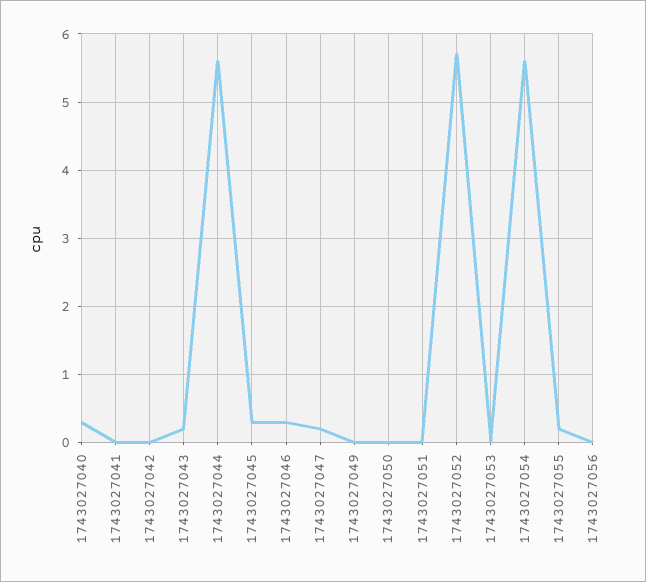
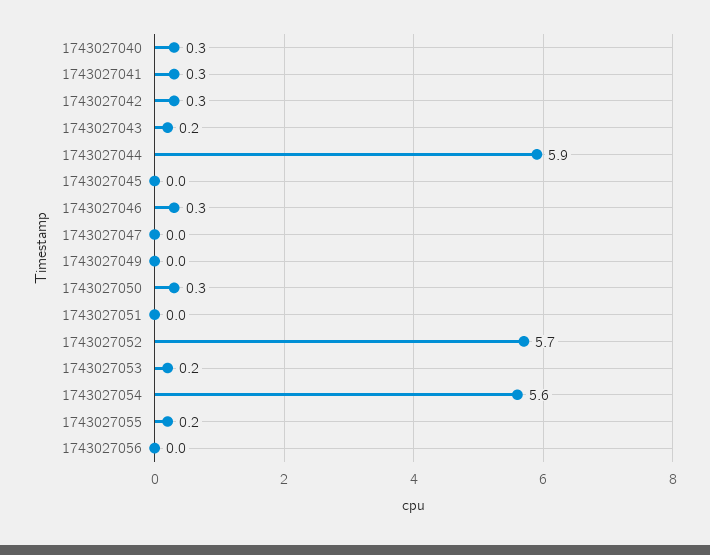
  {
    "1743027040": 0.3,
-   "1743027041": 0,
+   "1743027041": 0.3,
-   "1743027042": 0,
+   "1743027042": 0.3,
    "1743027043": 0.2,
-   "1743027044": 5.6,
+   "1743027044": 5.9,
-   "1743027045": 0.3,
+   "1743027045": 0,
    "1743027046": 0.3,
-   "1743027047": 0.2,
+   "1743027047": 0,
    "1743027049": 0,
-   "1743027050": 0,
+   "1743027050": 0.3,
    "1743027051": 0,
    "1743027052": 5.7,
-   "1743027053": 0,
+   "1743027053": 0.2,
    "1743027054": 5.6,
    "1743027055": 0.2,
    "1743027056": 0
  }

